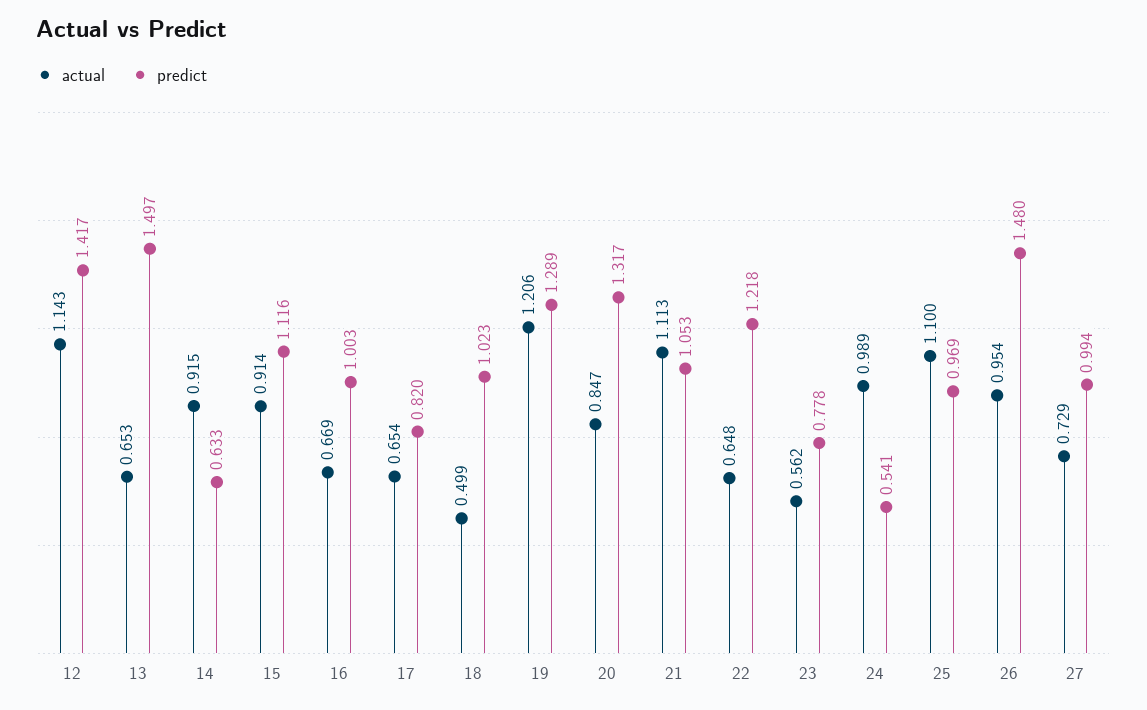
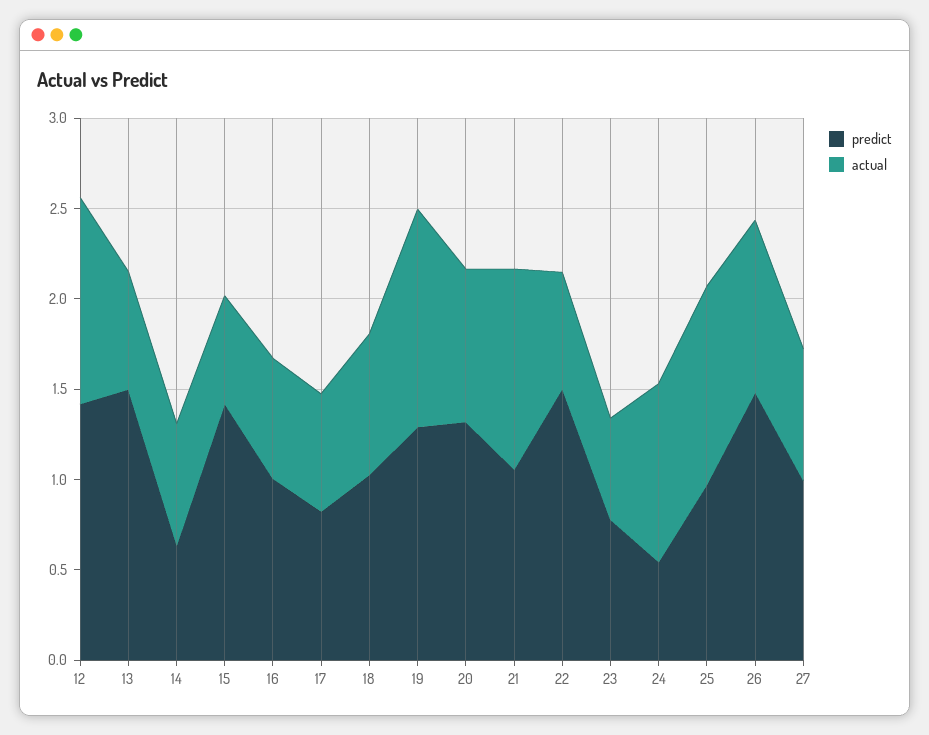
  {
    "actual": {
      "12": 1.143,
      "13": 0.653,
-     "14": 0.915,
+     "14": 0.7,
-     "15": 0.914,
+     "15": 0.6,
      "16": 0.669,
      "17": 0.654,
-     "18": 0.499,
+     "18": 0.8,
      "19": 1.206,
      "20": 0.847,
      "21": 1.113,
      "22": 0.648,
      "23": 0.562,
      "24": 0.989,
      "25": 1.1,
      "26": 0.954,
      "27": 0.729
    },
    "predict": {
      "12": 1.417,
      "13": 1.497,
      "14": 0.633,
-     "15": 1.116,
+     "15": 1.4,
      "16": 1.003,
      "17": 0.82,
      "18": 1.023,
      "19": 1.289,
      "20": 1.317,
      "21": 1.053,
-     "22": 1.218,
+     "22": 1.5,
      "23": 0.778,
      "24": 0.541,
      "25": 0.969,
      "26": 1.48,
      "27": 0.994
    }
  }

